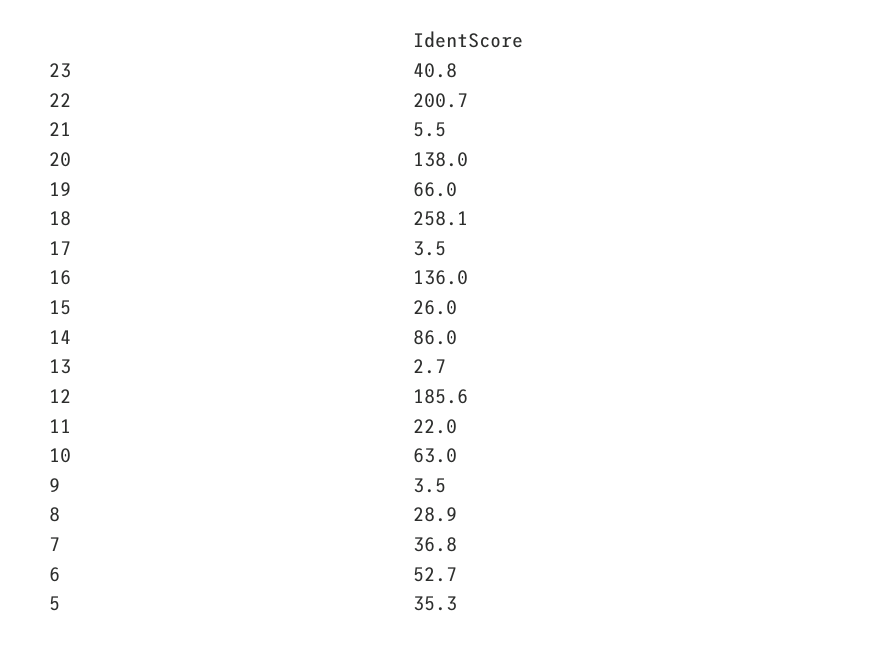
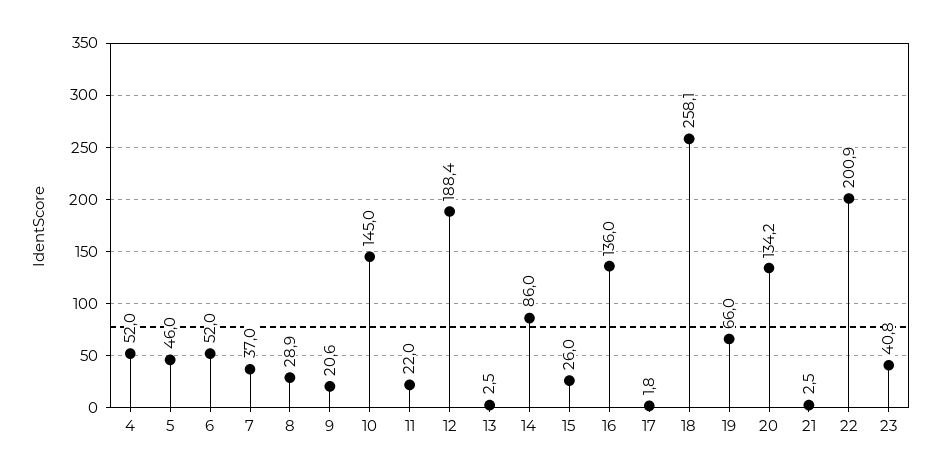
  {
    "23": 40.8,
-   "22": 200.7,
+   "22": 200.9,
-   "21": 5.5,
+   "21": 2.5,
-   "20": 138,
+   "20": 134.2,
    "19": 66,
    "18": 258.1,
-   "17": 3.5,
+   "17": 1.8,
    "16": 136,
    "15": 26,
    "14": 86,
-   "13": 2.7,
+   "13": 2.5,
-   "12": 185.6,
+   "12": 188.4,
    "11": 22,
-   "10": 63,
+   "10": 145,
-   "9": 3.5,
+   "9": 20.6,
    "8": 28.9,
-   "7": 36.8,
+   "7": 37,
-   "6": 52.7,
+   "6": 52,
-   "5": 35.3
+   "5": 46,
+   "4": 52
  }

